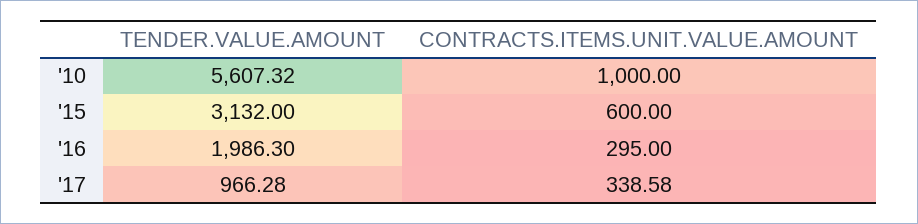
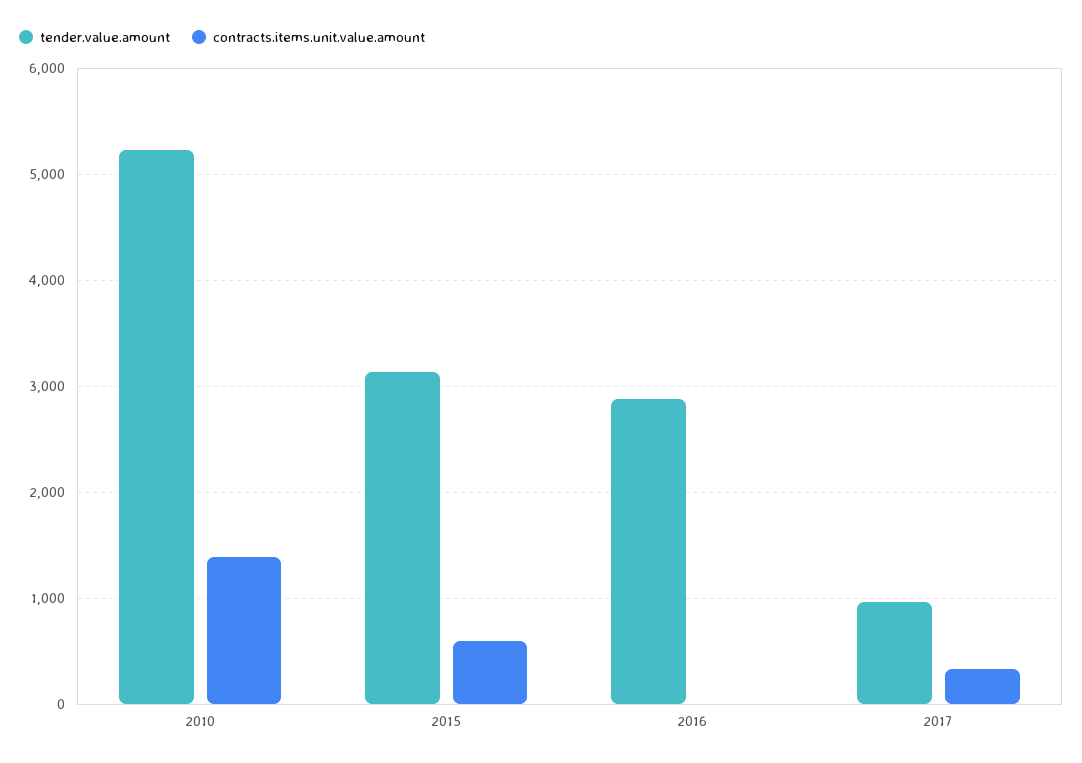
  {
    "TENDER.VALUE.AMOUNT": {
-     "'10": 5607.32,
+     "'10": 5200,
      "'15": 3132,
-     "'16": 1986.3,
+     "'16": 2900,
      "'17": 966.28
    },
    "CONTRACTS.ITEMS.UNIT.VALUE.AMOUNT": {
-     "'10": 1000,
+     "'10": 1400,
      "'15": 600,
-     "'16": 295,
+     "'16": 0,
      "'17": 338.58
    }
  }

